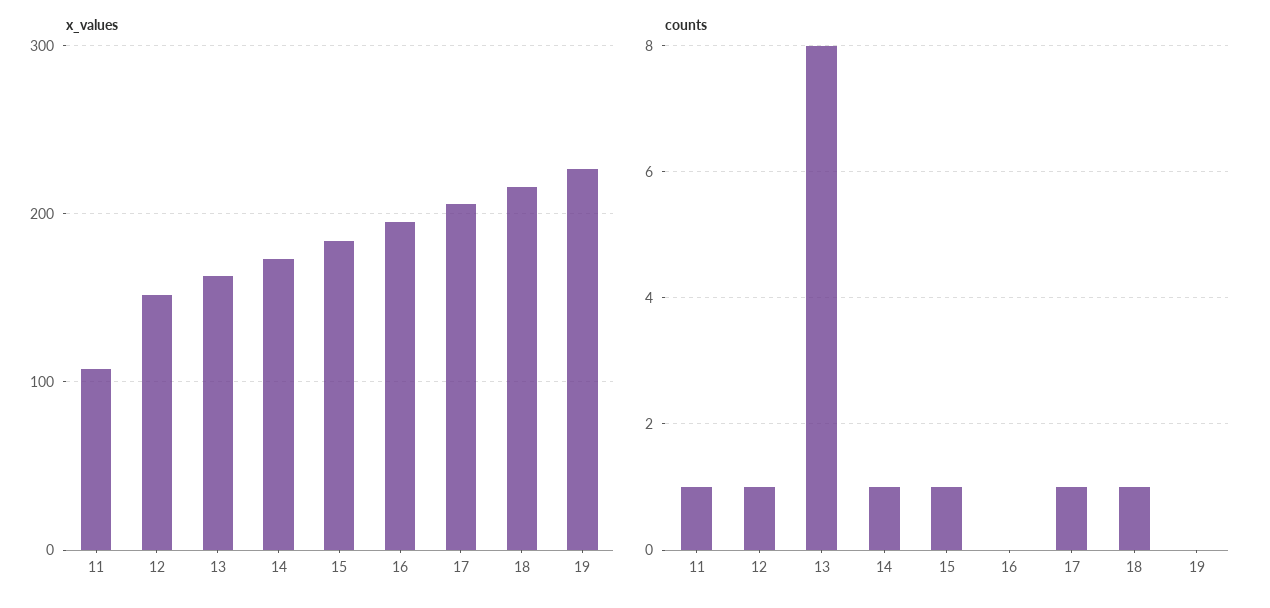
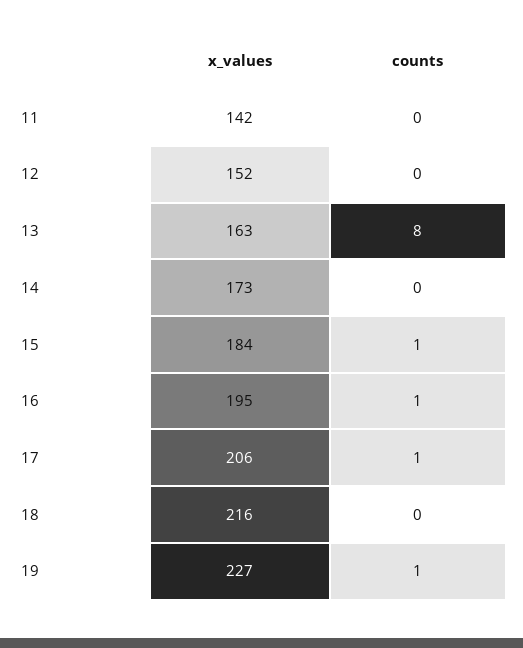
  {
    "x_values": {
-     "11": 110,
+     "11": 142,
      "12": 152,
      "13": 163,
      "14": 173,
      "15": 184,
      "16": 195,
      "17": 206,
      "18": 216,
      "19": 227
    },
    "counts": {
-     "11": 1,
+     "11": 0,
-     "12": 1,
+     "12": 0,
      "13": 8,
-     "14": 1,
+     "14": 0,
      "15": 1,
-     "16": 0,
+     "16": 1,
      "17": 1,
-     "18": 1,
+     "18": 0,
-     "19": 0
+     "19": 1
    }
  }

